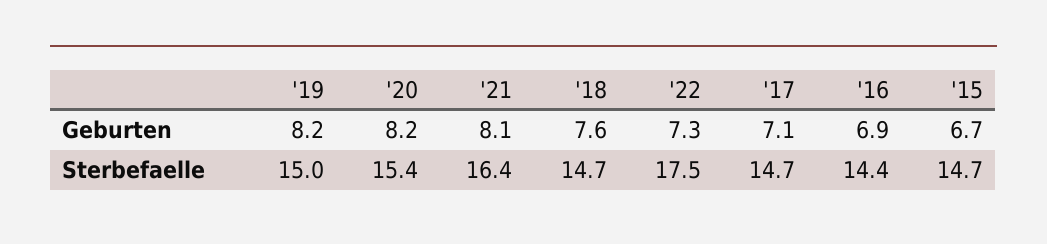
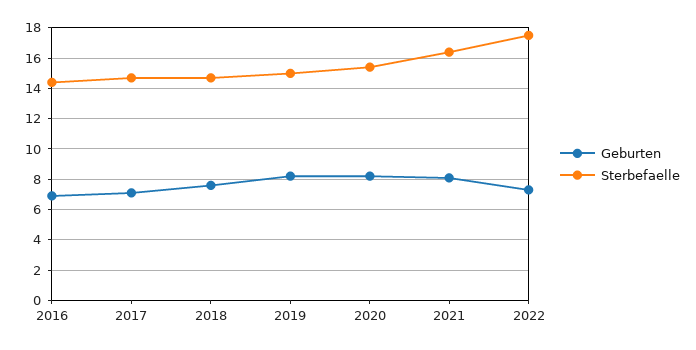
  {
    "Geburten": {
      "'19": 8.2,
      "'20": 8.2,
      "'21": 8.1,
      "'18": 7.6,
      "'22": 7.3,
      "'17": 7.1,
-     "'16": 6.9,
+     "'16": 6.9
-     "'15": 6.7
    },
    "Sterbefaelle": {
      "'19": 15,
      "'20": 15.4,
      "'21": 16.4,
      "'18": 14.7,
      "'22": 17.5,
      "'17": 14.7,
-     "'16": 14.4,
+     "'16": 14.4
-     "'15": 14.7
    }
  }

